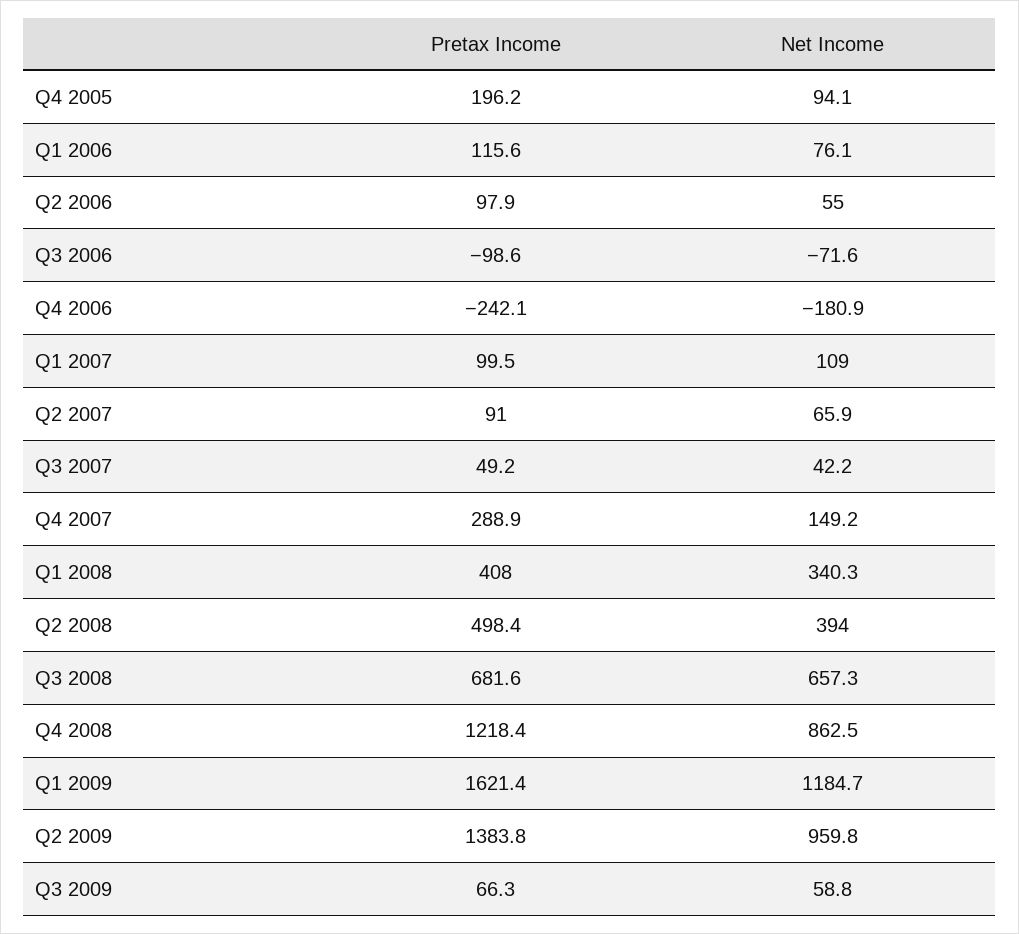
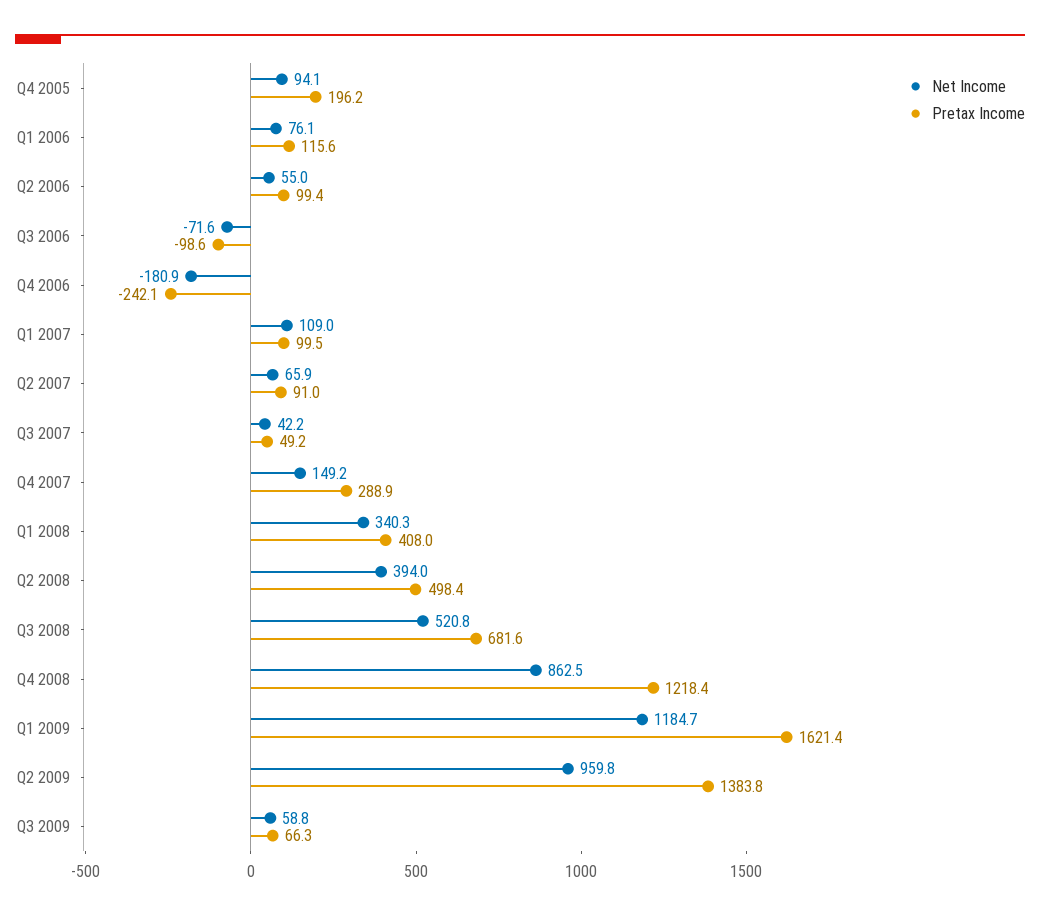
  {
    "Pretax Income": {
      "Q4 2005": 196.2,
      "Q1 2006": 115.6,
-     "Q2 2006": 97.9,
+     "Q2 2006": 99.4,
      "Q3 2006": -98.6,
      "Q4 2006": -242.1,
      "Q1 2007": 99.5,
      "Q2 2007": 91,
      "Q3 2007": 49.2,
      "Q4 2007": 288.9,
      "Q1 2008": 408,
      "Q2 2008": 498.4,
      "Q3 2008": 681.6,
      "Q4 2008": 1218.4,
      "Q1 2009": 1621.4,
      "Q2 2009": 1383.8,
      "Q3 2009": 66.3
    },
    "Net Income": {
      "Q4 2005": 94.1,
      "Q1 2006": 76.1,
      "Q2 2006": 55,
      "Q3 2006": -71.6,
      "Q4 2006": -180.9,
      "Q1 2007": 109,
      "Q2 2007": 65.9,
      "Q3 2007": 42.2,
      "Q4 2007": 149.2,
      "Q1 2008": 340.3,
      "Q2 2008": 394,
-     "Q3 2008": 657.3,
+     "Q3 2008": 520.8,
      "Q4 2008": 862.5,
      "Q1 2009": 1184.7,
      "Q2 2009": 959.8,
      "Q3 2009": 58.8
    }
  }

